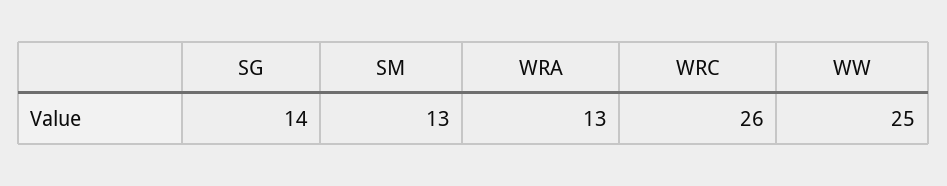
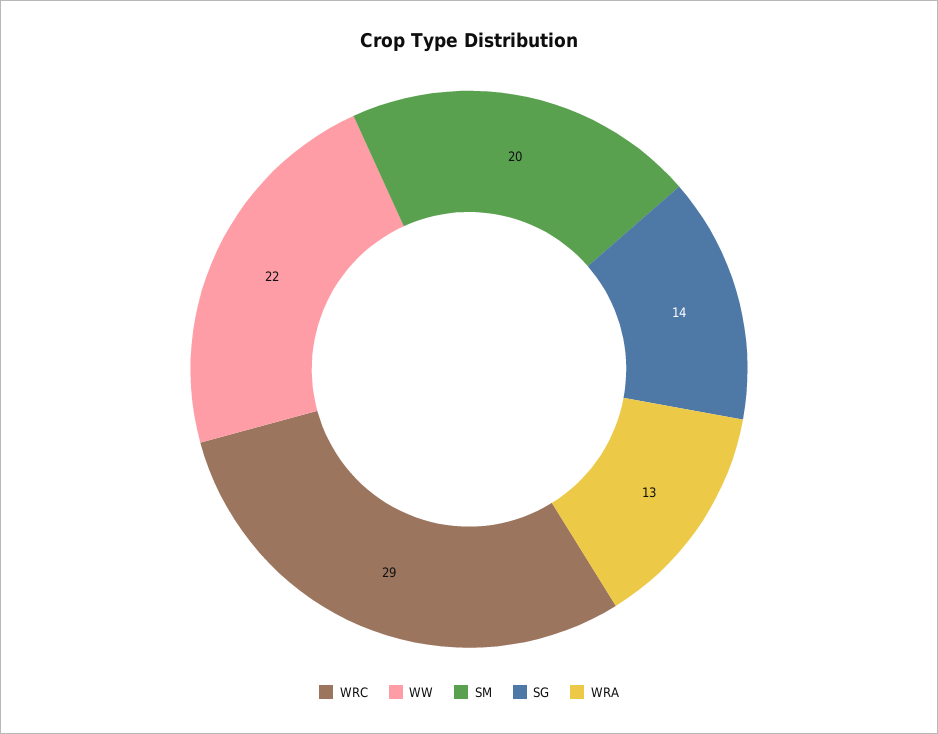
  {
    "SG": 14,
-   "SM": 13,
+   "SM": 20,
    "WRA": 13,
-   "WRC": 26,
+   "WRC": 29,
-   "WW": 25
+   "WW": 22
  }

